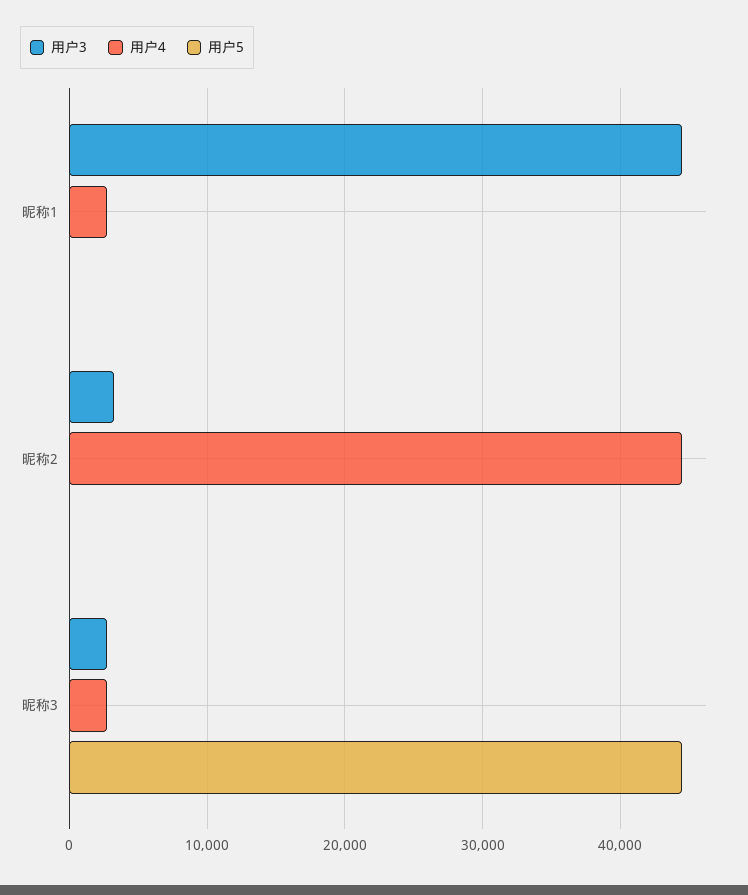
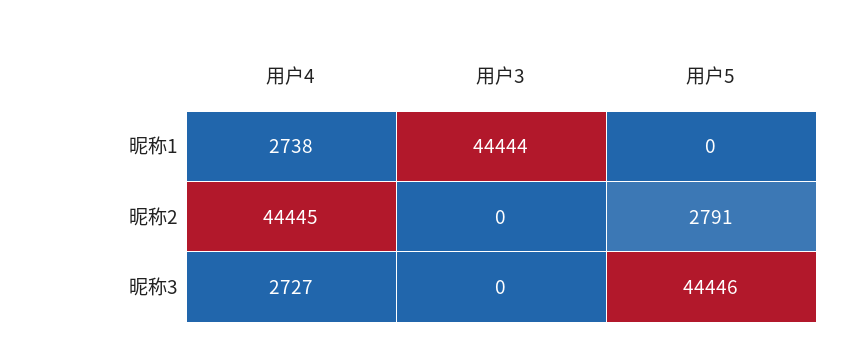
  {
    "用户3": {
      "昵称1": 44444,
-     "昵称2": 3000,
+     "昵称2": 0,
-     "昵称3": 3000
+     "昵称3": 0
    },
    "用户4": {
      "昵称1": 2738,
      "昵称2": 44445,
      "昵称3": 2727
    },
    "用户5": {
      "昵称1": 0,
-     "昵称2": 0,
+     "昵称2": 2791,
      "昵称3": 44446
    }
  }

